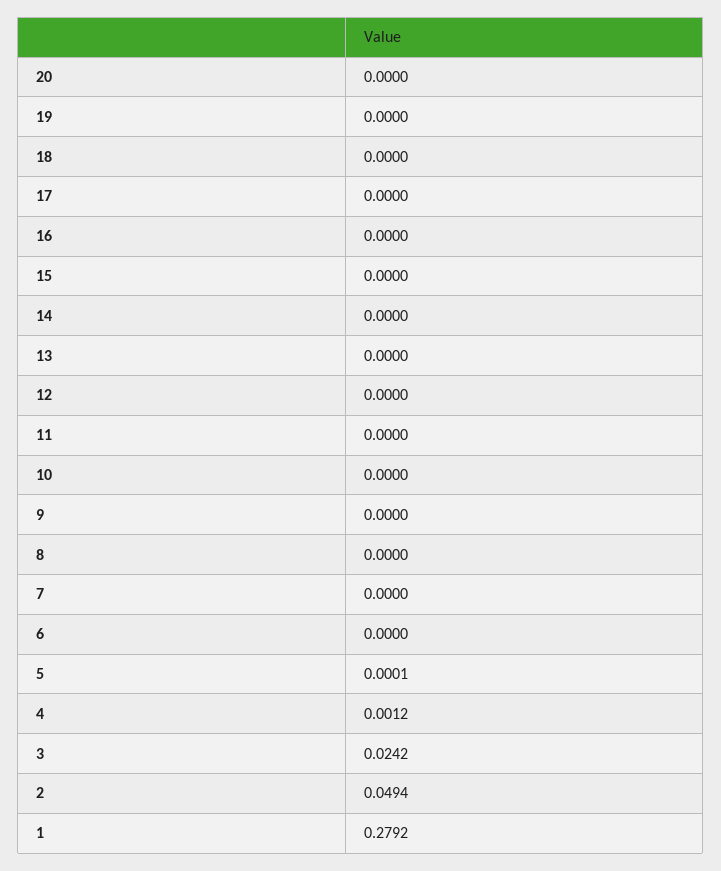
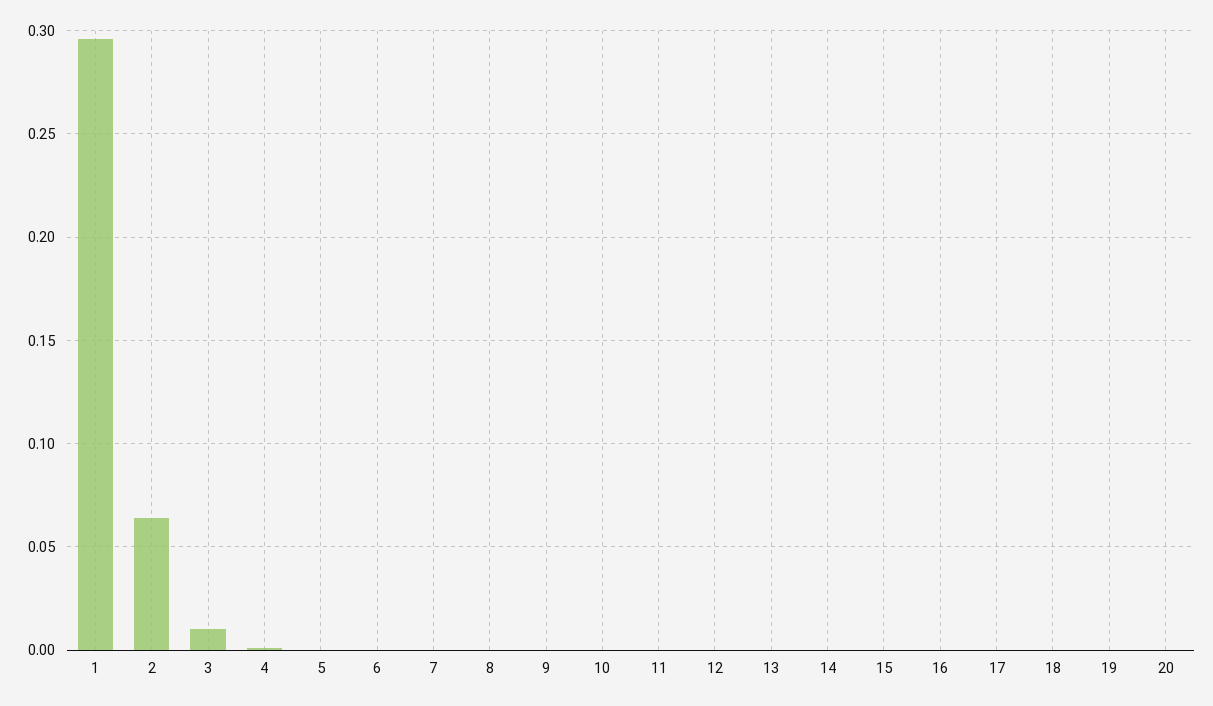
  {
    "20": 0,
    "19": 0,
    "18": 0,
    "17": 0,
    "16": 0,
    "15": 0,
    "14": 0,
    "13": 0,
    "12": 0,
    "11": 0,
    "10": 0,
    "9": 0,
    "8": 0,
    "7": 0,
    "6": 0,
    "5": 0.0001,
    "4": 0.0012,
-   "3": 0.0242,
+   "3": 0.01,
-   "2": 0.0494,
+   "2": 0.065,
-   "1": 0.2792
+   "1": 0.295
  }

